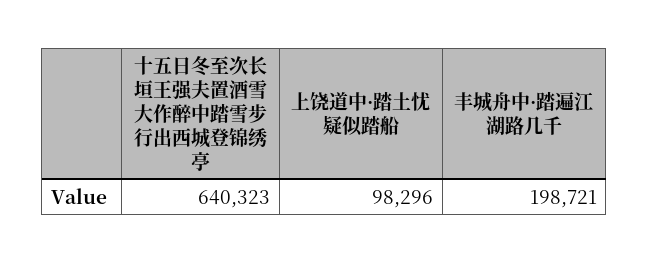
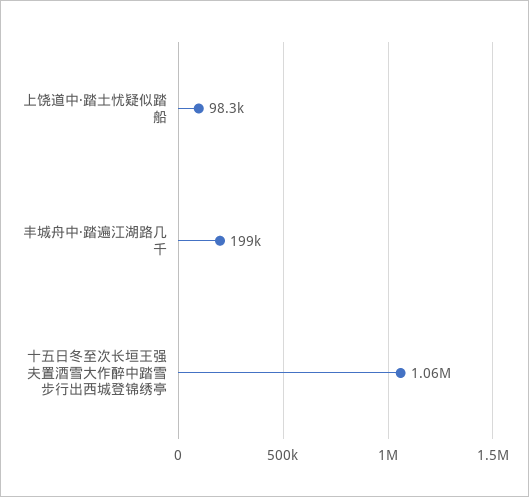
  {
-   "十五日冬至次长垣王强夫置酒雪大作醉中踏雪步行出西城登锦绣亭": 640323,
+   "十五日冬至次长垣王强夫置酒雪大作醉中踏雪步行出西城登锦绣亭": 1060000,
    "上饶道中·踏土忧疑似踏船": 98296,
    "丰城舟中·踏遍江湖路几千": 198721
  }

